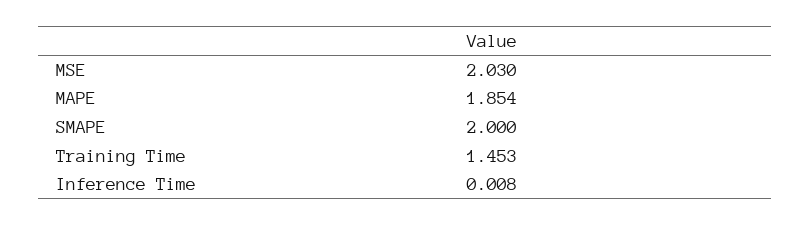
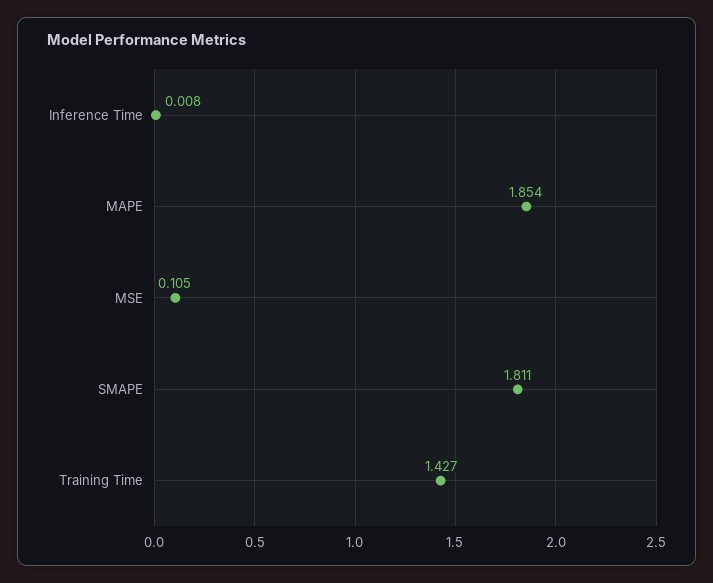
  {
-   "MSE": 2.03,
+   "MSE": 0.105,
    "MAPE": 1.854,
-   "SMAPE": 2,
+   "SMAPE": 1.811,
-   "Training Time": 1.453,
+   "Training Time": 1.427,
    "Inference Time": 0.008
  }

